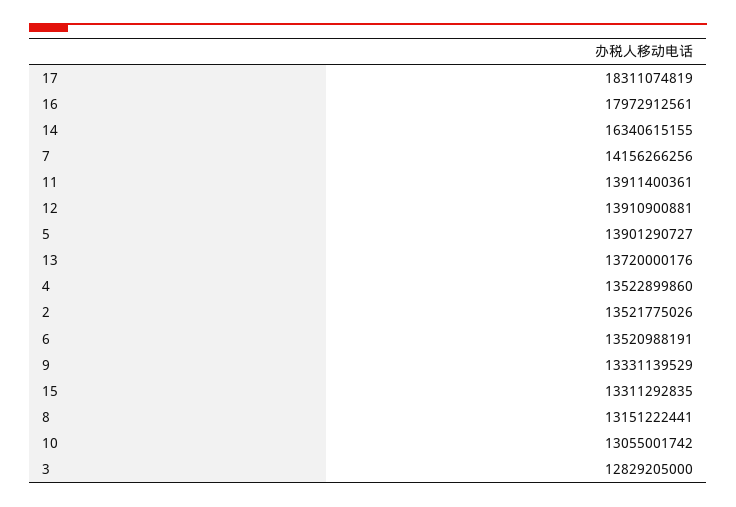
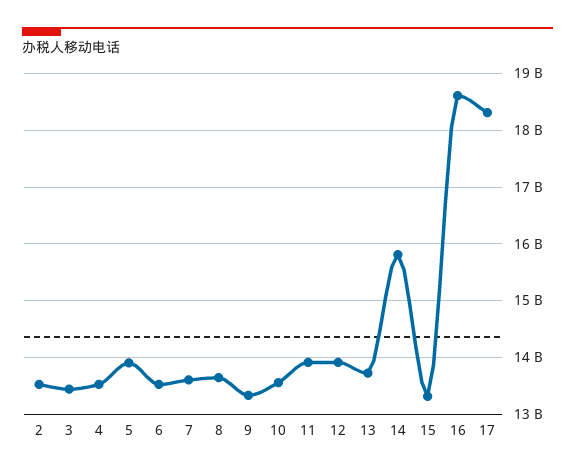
  {
    "17": 18311074819,
-   "16": 17972912561,
+   "16": 18600000000,
-   "14": 16340615155,
+   "14": 15800000000,
-   "7": 14156266256,
+   "7": 13600000000,
    "11": 13911400361,
    "12": 13910900881,
    "5": 13901290727,
    "13": 13720000176,
    "4": 13522899860,
    "2": 13521775026,
    "6": 13520988191,
    "9": 13331139529,
    "15": 13311292835,
-   "8": 13151222441,
+   "8": 13600000000,
-   "10": 13055001742,
+   "10": 13600000000,
-   "3": 12829205000
+   "3": 13400000000
  }

